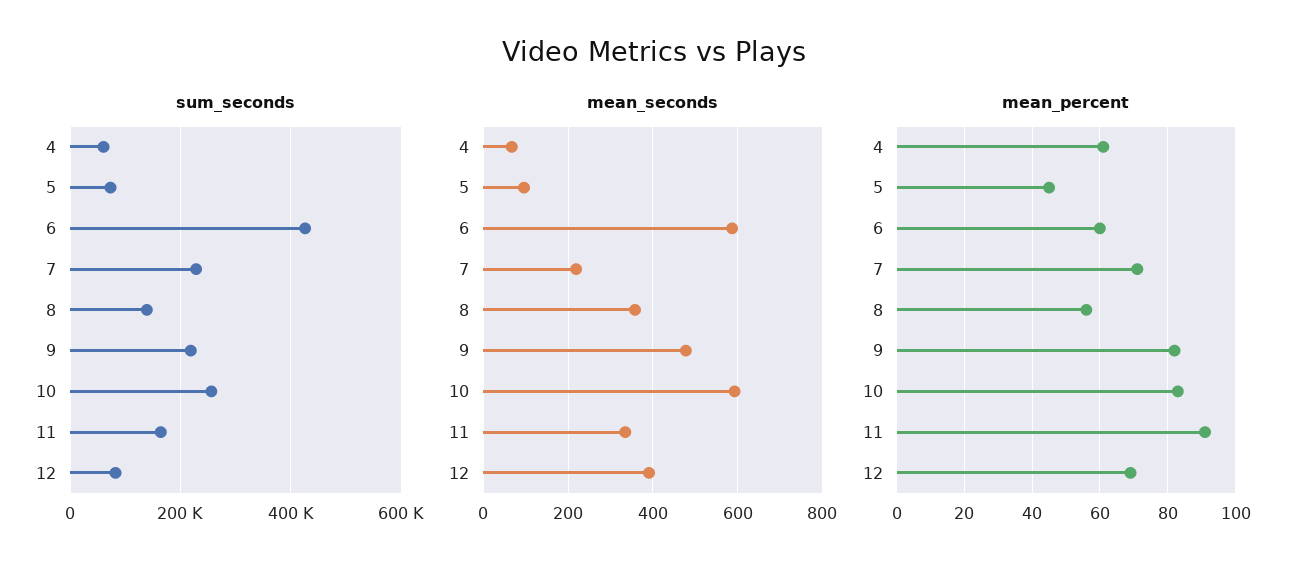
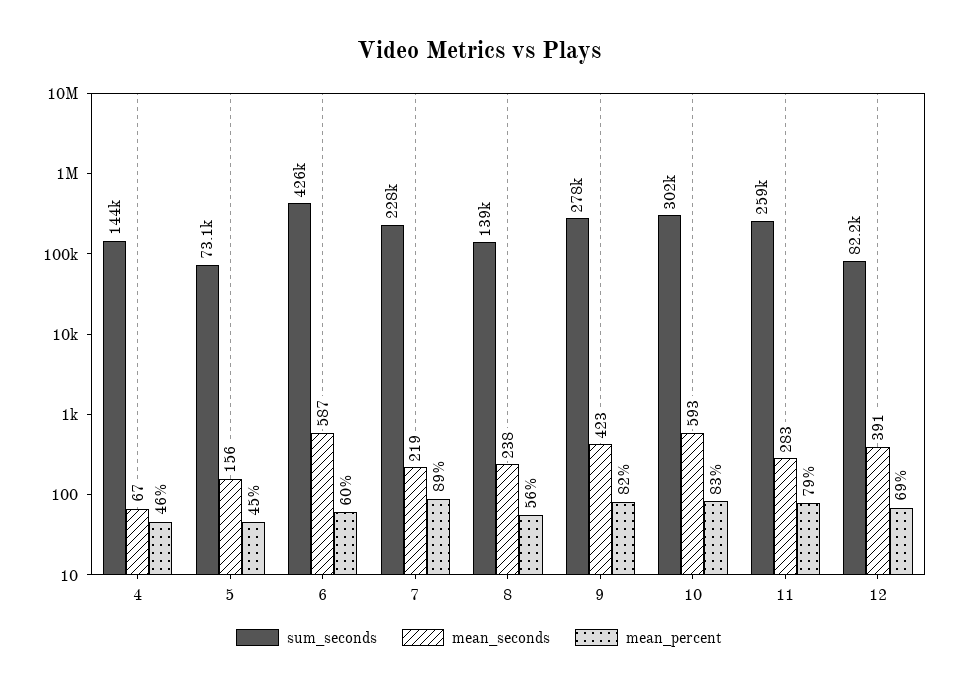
  {
    "sum_seconds": {
-     "4": 60000,
+     "4": 144000,
      "5": 73100,
      "6": 426000,
      "7": 228000,
      "8": 139000,
-     "9": 220000,
+     "9": 278000,
-     "10": 260000,
+     "10": 302000,
-     "11": 160000,
+     "11": 259000,
      "12": 82200
    },
    "mean_seconds": {
      "4": 67,
-     "5": 100,
+     "5": 156,
      "6": 587,
      "7": 219,
-     "8": 360,
+     "8": 238,
-     "9": 480,
+     "9": 423,
      "10": 593,
-     "11": 340,
+     "11": 283,
      "12": 391
    },
    "mean_percent": {
-     "4": 60,
+     "4": 46,
      "5": 45,
      "6": 60,
-     "7": 70,
+     "7": 89,
      "8": 56,
      "9": 82,
      "10": 83,
-     "11": 90,
+     "11": 79,
      "12": 69
    }
  }

